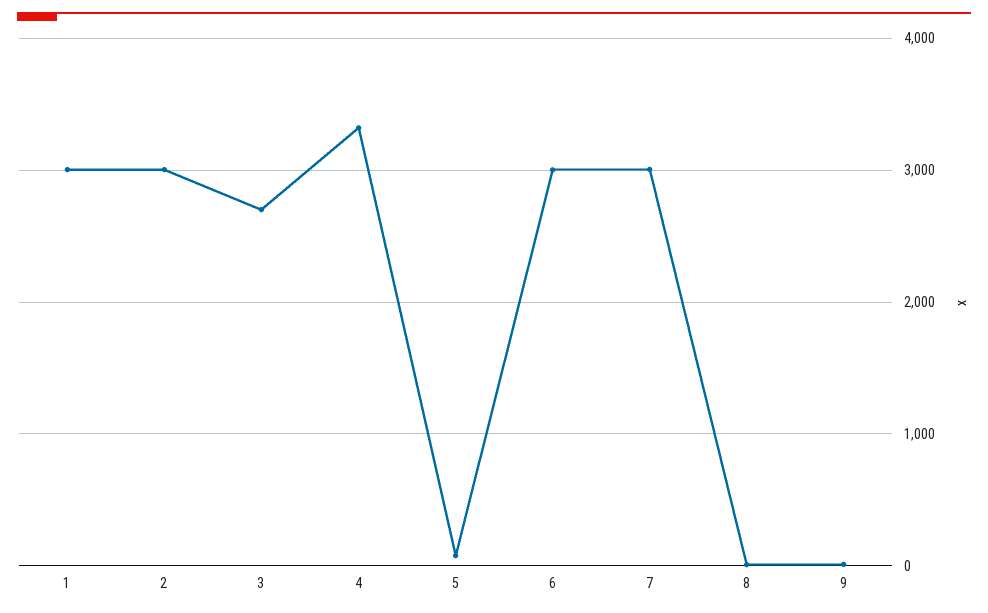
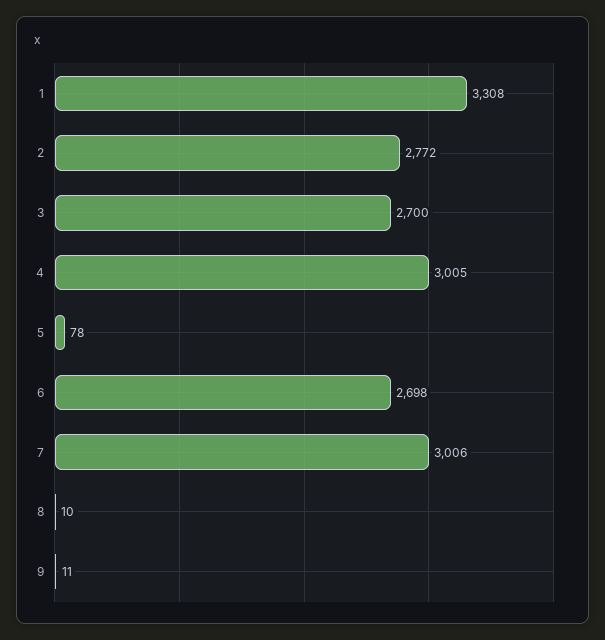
  {
-   "1": 3000,
+   "1": 3308,
-   "2": 3000,
+   "2": 2772,
    "3": 2700,
-   "4": 3300,
+   "4": 3005,
    "5": 78,
-   "6": 3000,
+   "6": 2698,
    "7": 3006,
    "8": 10,
    "9": 11
  }

